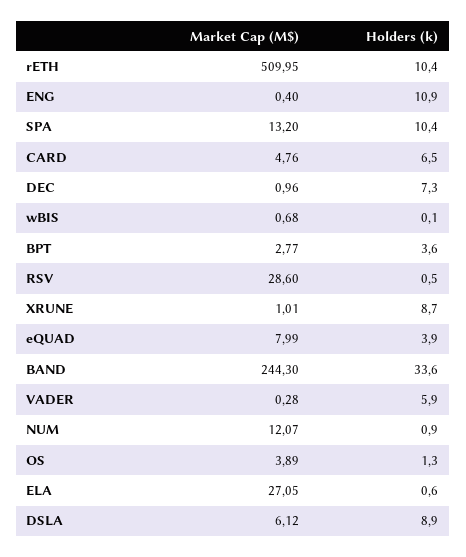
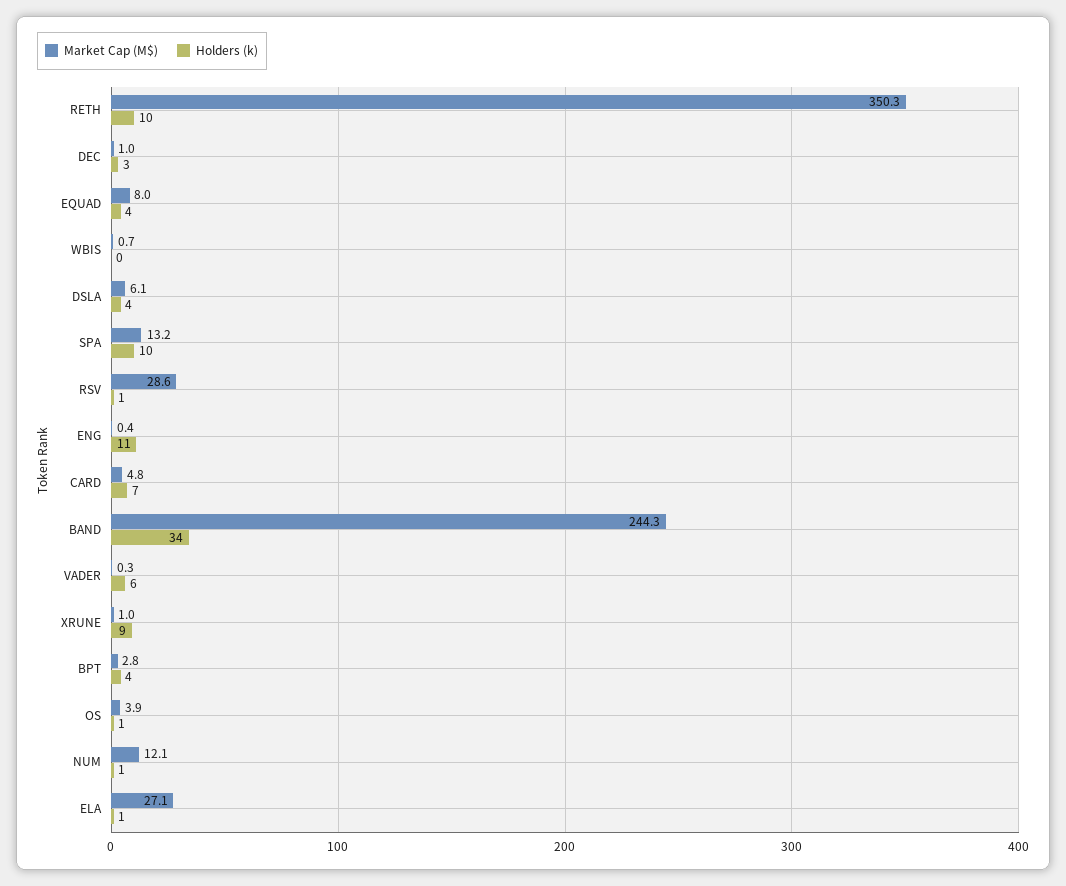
  {
    "Market Cap (M$)": {
-     "rETH": 509.95,
+     "rETH": 350.3,
      "ENG": 0.4,
      "SPA": 13.2,
      "CARD": 4.76,
      "DEC": 0.96,
      "wBIS": 0.68,
      "BPT": 2.77,
      "RSV": 28.6,
      "XRUNE": 1.01,
      "eQUAD": 7.99,
      "BAND": 244.3,
      "VADER": 0.28,
      "NUM": 12.07,
      "OS": 3.89,
      "ELA": 27.05,
      "DSLA": 6.12
    },
    "Holders (k)": {
      "rETH": 10.4,
      "ENG": 10.9,
      "SPA": 10.4,
      "CARD": 6.5,
-     "DEC": 7.3,
+     "DEC": 3,
      "wBIS": 0.1,
      "BPT": 3.6,
      "RSV": 0.5,
      "XRUNE": 8.7,
      "eQUAD": 3.9,
      "BAND": 33.6,
      "VADER": 5.9,
      "NUM": 0.9,
      "OS": 1.3,
      "ELA": 0.6,
-     "DSLA": 8.9
+     "DSLA": 4
    }
  }

